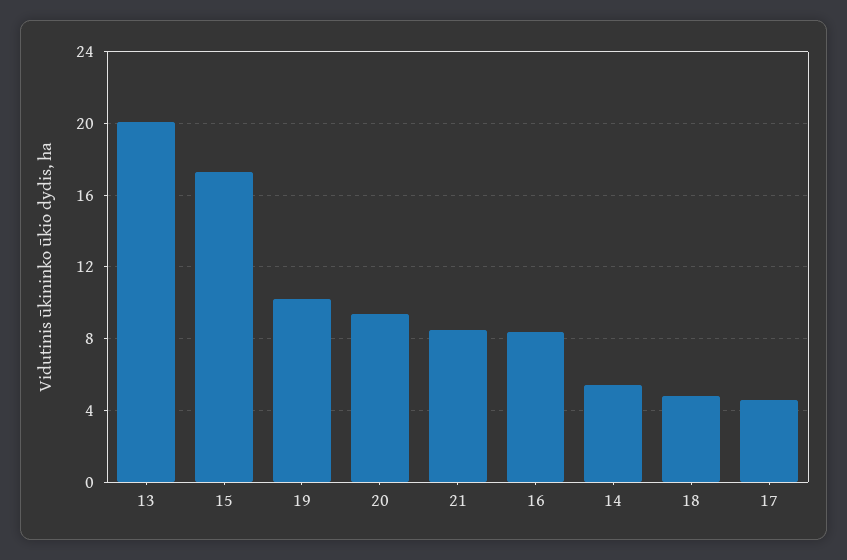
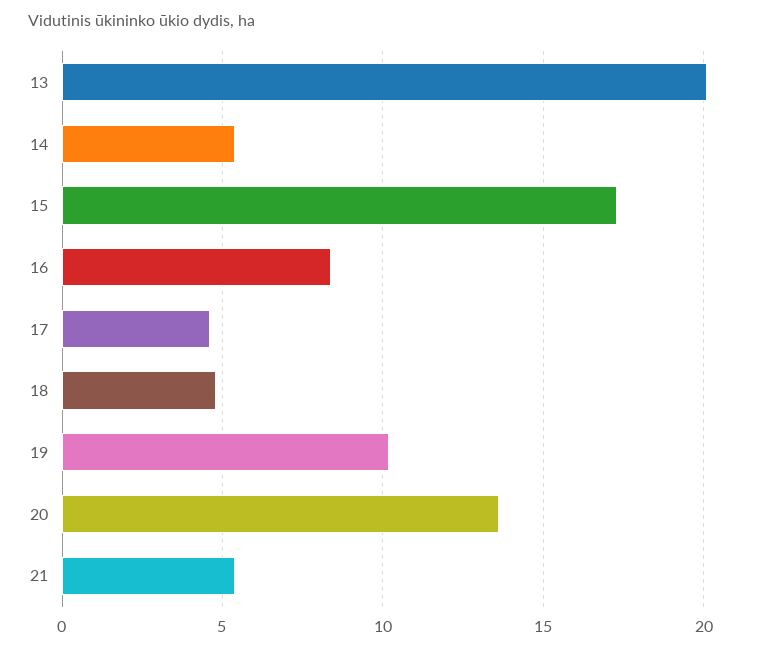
  {
    "13": 20,
    "15": 17.5,
    "19": 10,
-   "20": 9.5,
+   "20": 13.5,
-   "21": 8.5,
+   "21": 5.5,
    "16": 8.5,
    "14": 5.5,
    "18": 5,
    "17": 4.5
  }

